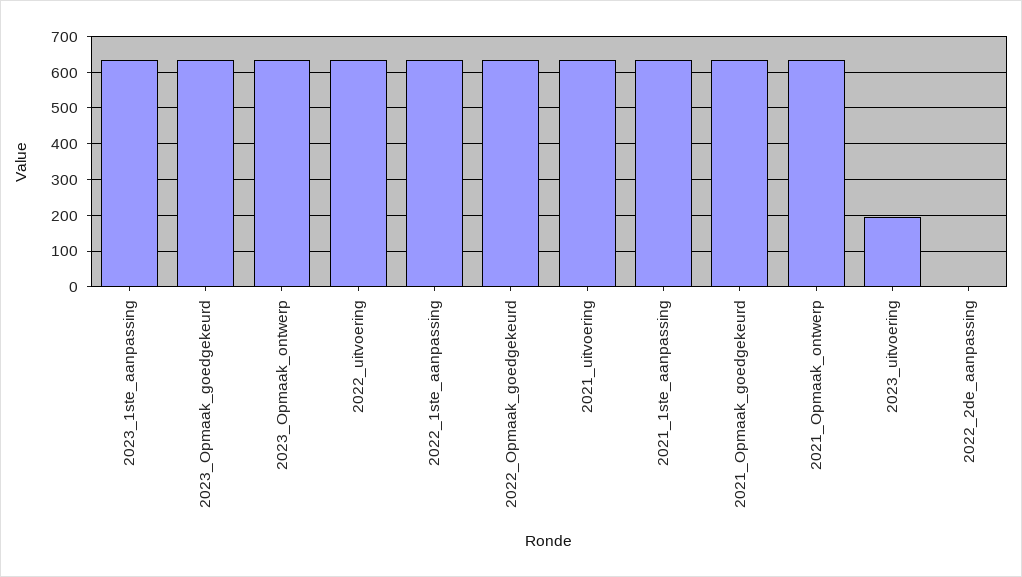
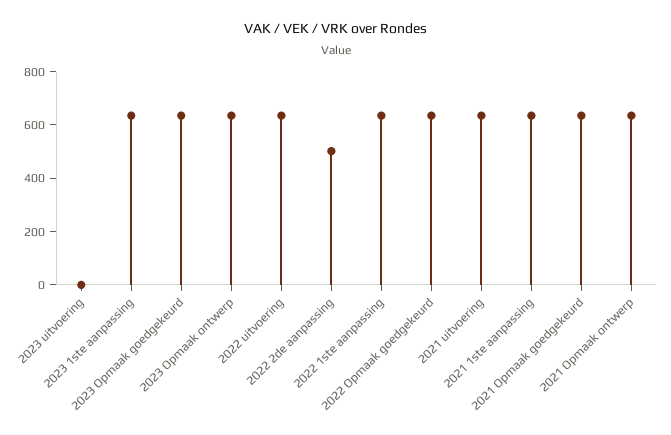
  {
    "2023_1ste_aanpassing": 640,
    "2023_Opmaak_goedgekeurd": 640,
    "2023_Opmaak_ontwerp": 640,
    "2022_uitvoering": 640,
    "2022_1ste_aanpassing": 640,
    "2022_Opmaak_goedgekeurd": 640,
    "2021_uitvoering": 640,
    "2021_1ste_aanpassing": 640,
    "2021_Opmaak_goedgekeurd": 640,
    "2021_Opmaak_ontwerp": 640,
-   "2023_uitvoering": 200,
+   "2023_uitvoering": 0,
-   "2022_2de_aanpassing": 0
+   "2022_2de_aanpassing": 500
  }

